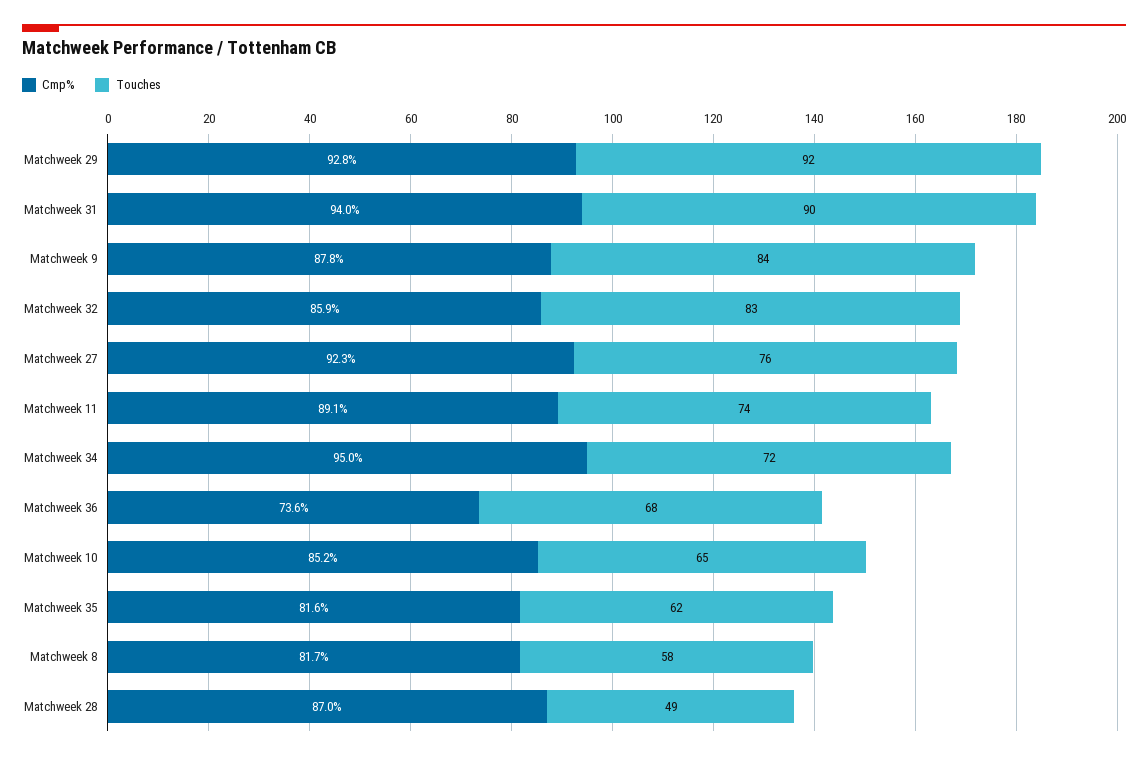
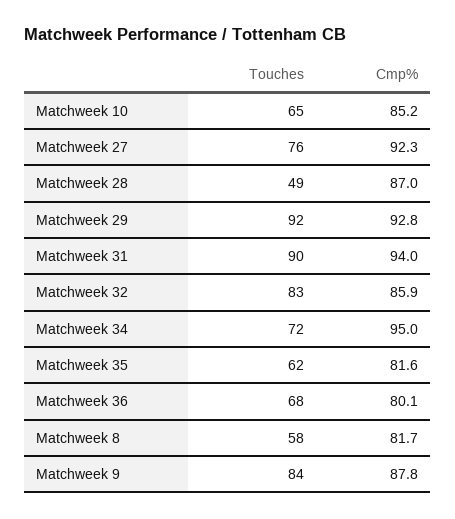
  {
    "Cmp%": {
      "Matchweek 29": 92.8,
      "Matchweek 31": 94,
      "Matchweek 9": 87.8,
      "Matchweek 32": 85.9,
      "Matchweek 27": 92.3,
-     "Matchweek 11": 89.1,
      "Matchweek 34": 95,
-     "Matchweek 36": 73.6,
+     "Matchweek 36": 80.1,
      "Matchweek 10": 85.2,
      "Matchweek 35": 81.6,
      "Matchweek 8": 81.7,
      "Matchweek 28": 87
    },
    "Touches": {
      "Matchweek 29": 92,
      "Matchweek 31": 90,
      "Matchweek 9": 84,
      "Matchweek 32": 83,
      "Matchweek 27": 76,
-     "Matchweek 11": 74,
      "Matchweek 34": 72,
      "Matchweek 36": 68,
      "Matchweek 10": 65,
      "Matchweek 35": 62,
      "Matchweek 8": 58,
      "Matchweek 28": 49
    }
  }

